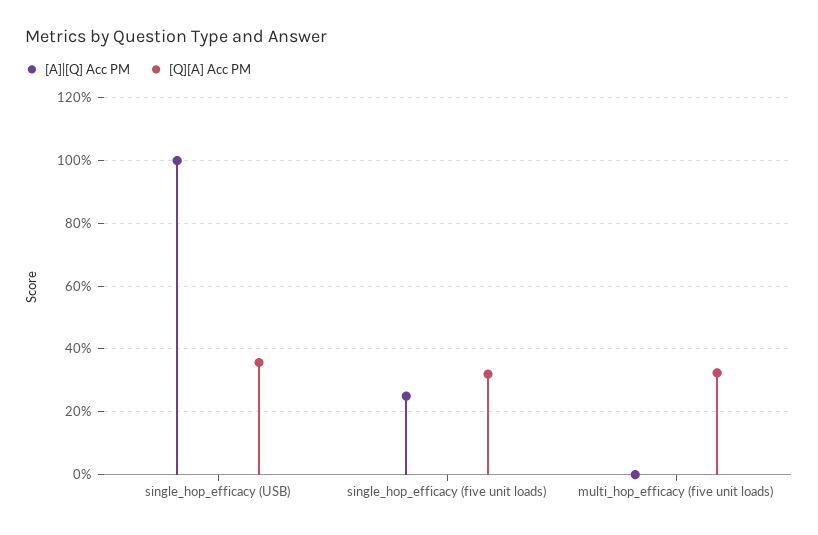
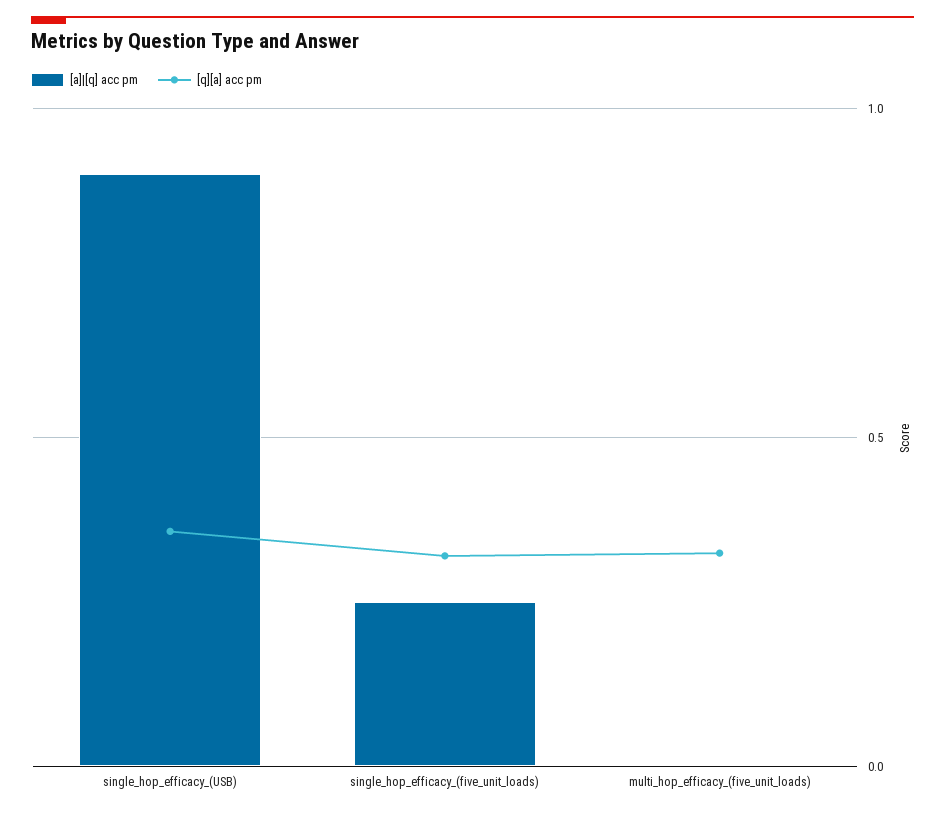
  {
    "[A]|[Q] Acc PM": {
-     "single_hop_efficacy (USB)": 1,
+     "single_hop_efficacy (USB)": 0.9,
      "single_hop_efficacy (five unit loads)": 0.26,
      "multi_hop_efficacy (five unit loads)": 0
    },
    "[Q][A] Acc PM": {
      "single_hop_efficacy (USB)": 0.36,
      "single_hop_efficacy (five unit loads)": 0.32,
      "multi_hop_efficacy (five unit loads)": 0.32
    }
  }

